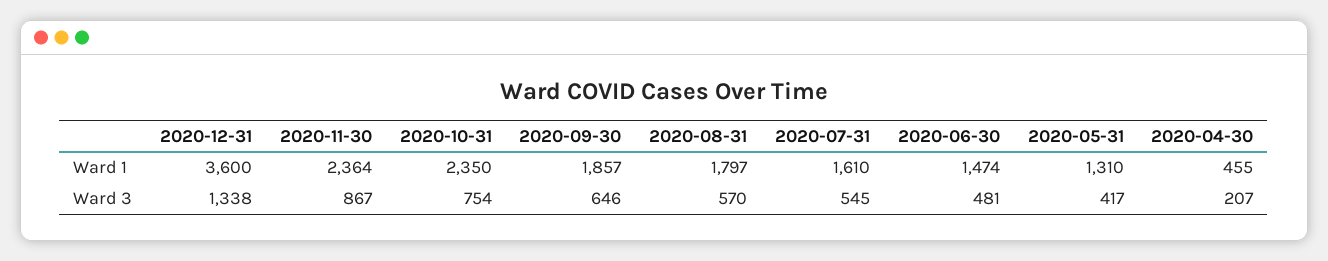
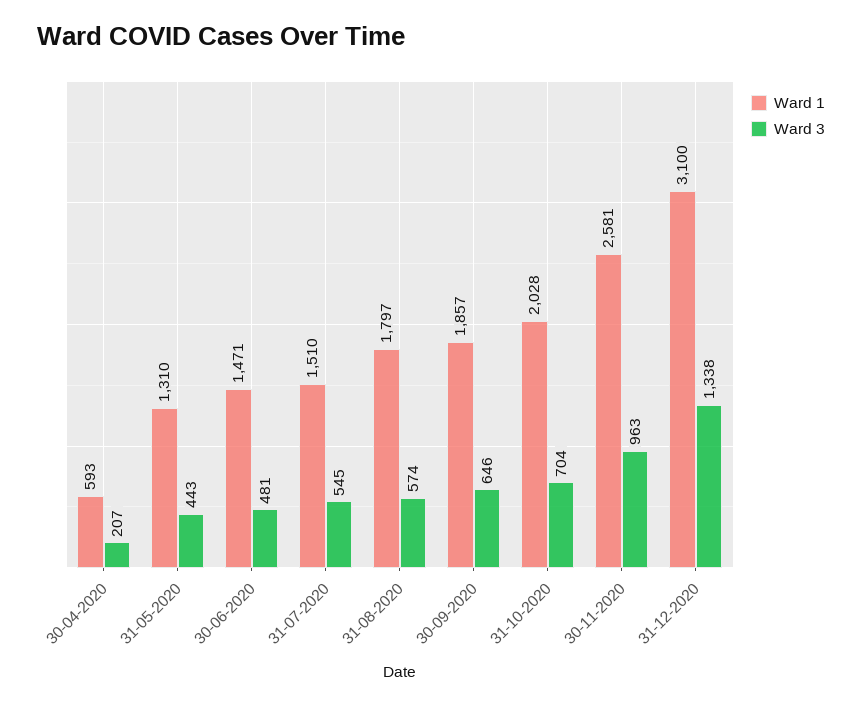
  {
    "Ward 1": {
-     "2020-12-31": 3600,
+     "2020-12-31": 3100,
-     "2020-11-30": 2364,
+     "2020-11-30": 2581,
-     "2020-10-31": 2350,
+     "2020-10-31": 2028,
      "2020-09-30": 1857,
      "2020-08-31": 1797,
-     "2020-07-31": 1610,
+     "2020-07-31": 1510,
-     "2020-06-30": 1474,
+     "2020-06-30": 1471,
      "2020-05-31": 1310,
-     "2020-04-30": 455
+     "2020-04-30": 593
    },
    "Ward 3": {
      "2020-12-31": 1338,
-     "2020-11-30": 867,
+     "2020-11-30": 963,
-     "2020-10-31": 754,
+     "2020-10-31": 704,
      "2020-09-30": 646,
-     "2020-08-31": 570,
+     "2020-08-31": 574,
      "2020-07-31": 545,
      "2020-06-30": 481,
-     "2020-05-31": 417,
+     "2020-05-31": 443,
      "2020-04-30": 207
    }
  }

